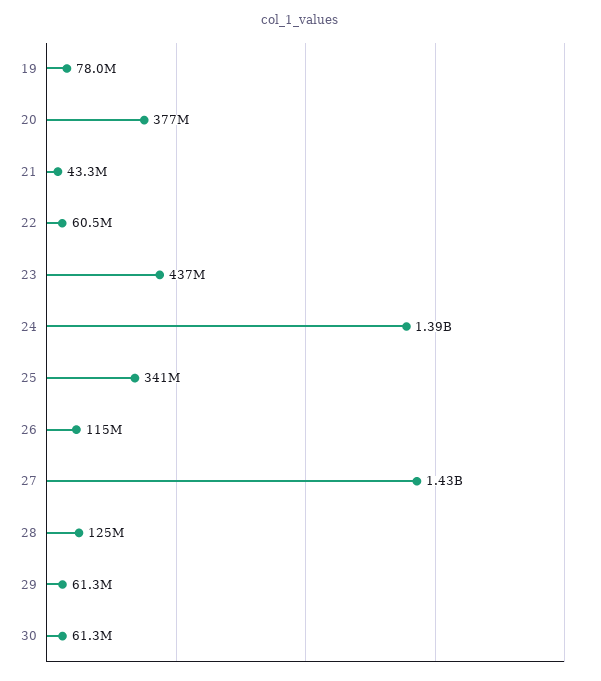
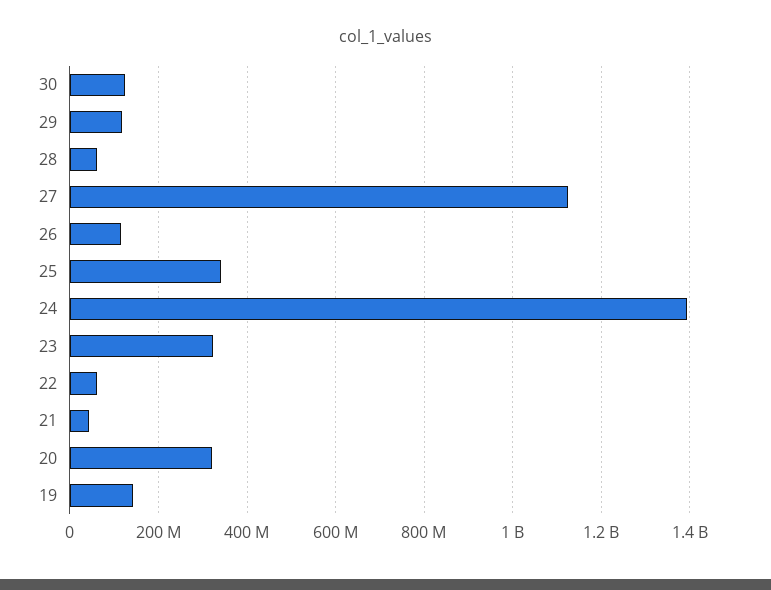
  {
-   "19": 78000000,
+   "19": 140000000,
-   "20": 377000000,
+   "20": 320000000,
    "21": 43300000,
    "22": 60500000,
-   "23": 437000000,
+   "23": 320000000,
    "24": 1390000000,
    "25": 341000000,
    "26": 115000000,
-   "27": 1430000000,
+   "27": 1120000000,
-   "28": 125000000,
+   "28": 60000000,
-   "29": 61300000,
+   "29": 120000000,
-   "30": 61300000
+   "30": 120000000
  }

